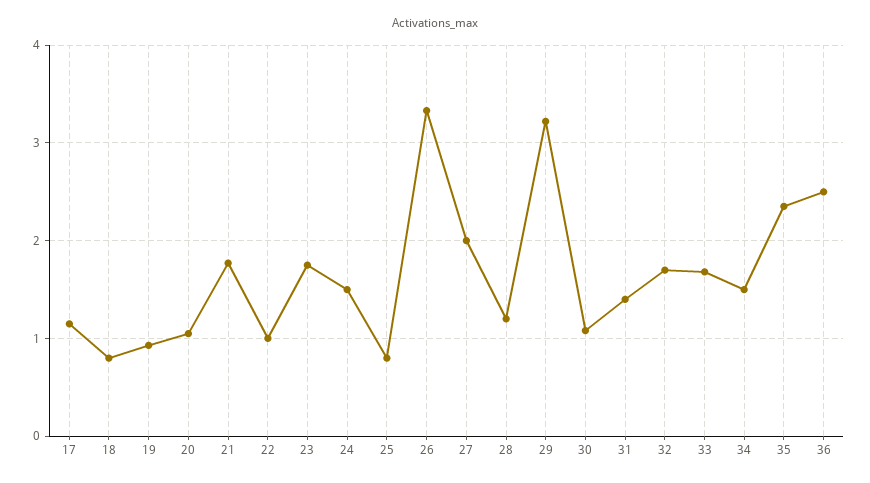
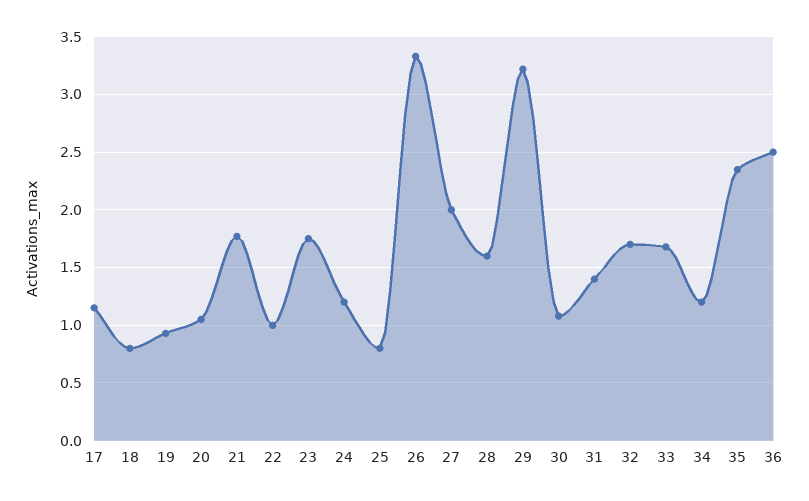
  {
    "17": 1.2,
    "18": 0.8,
    "19": 0.9,
    "20": 1.1,
    "21": 1.8,
    "22": 1,
    "23": 1.8,
-   "24": 1.5,
+   "24": 1.2,
    "25": 0.8,
    "26": 3.3,
    "27": 2,
-   "28": 1.2,
+   "28": 1.6,
    "29": 3.2,
    "30": 1.1,
    "31": 1.4,
    "32": 1.7,
    "33": 1.7,
-   "34": 1.5,
+   "34": 1.2,
    "35": 2.4,
    "36": 2.5
  }

